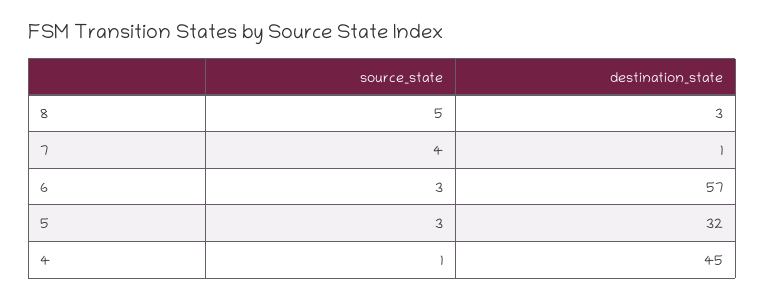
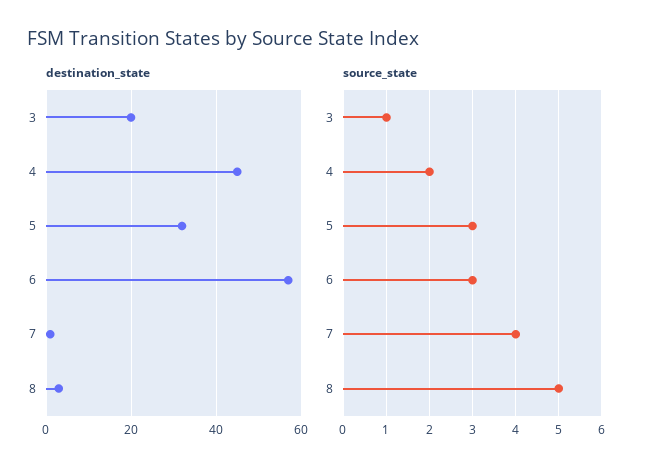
  {
    "source_state": {
      "8": 5,
      "7": 4,
      "6": 3,
      "5": 3,
-     "4": 1
+     "4": 2,
+     "3": 1
    },
    "destination_state": {
      "8": 3,
      "7": 1,
      "6": 57,
      "5": 32,
-     "4": 45
+     "4": 45,
+     "3": 20
    }
  }

